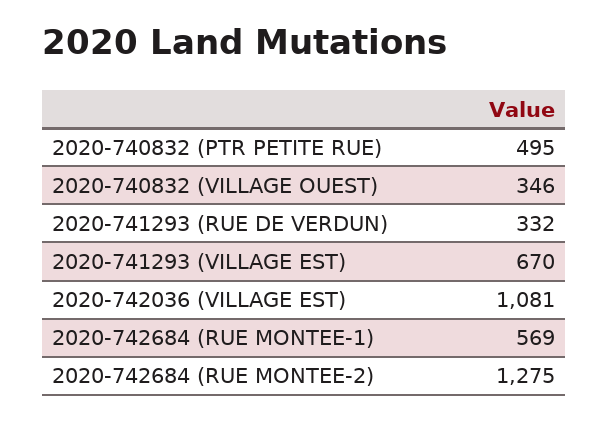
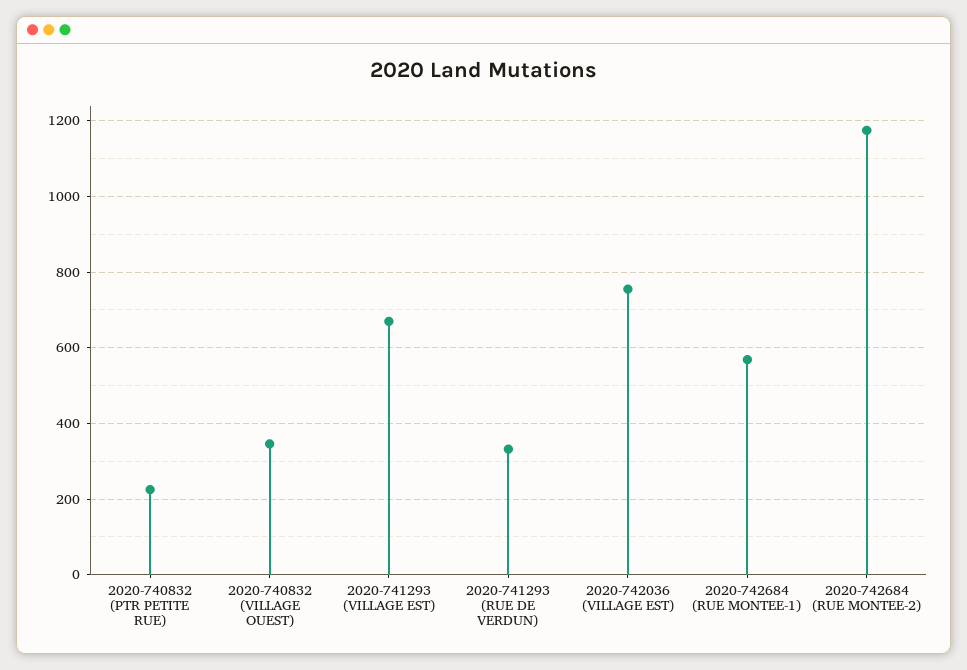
  {
-   "2020-740832 (PTR PETITE RUE)": 495,
+   "2020-740832 (PTR PETITE RUE)": 220,
    "2020-740832 (VILLAGE OUEST)": 346,
    "2020-741293 (RUE DE VERDUN)": 332,
    "2020-741293 (VILLAGE EST)": 670,
-   "2020-742036 (VILLAGE EST)": 1081,
+   "2020-742036 (VILLAGE EST)": 760,
    "2020-742684 (RUE MONTEE-1)": 569,
-   "2020-742684 (RUE MONTEE-2)": 1275
+   "2020-742684 (RUE MONTEE-2)": 1180
  }

